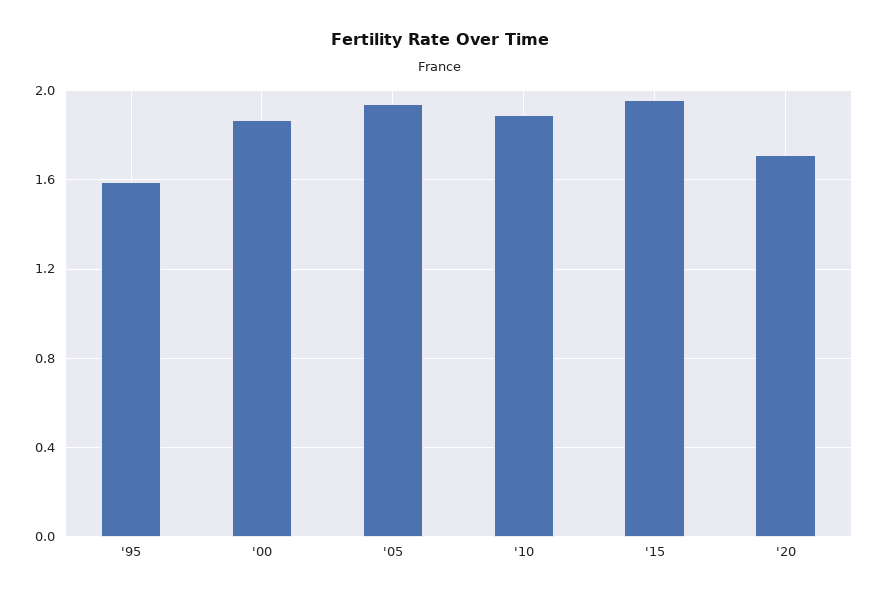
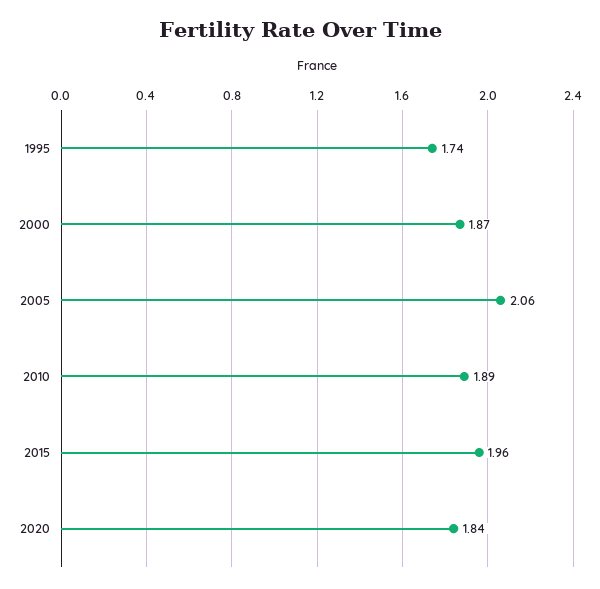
  {
-   "'95": 1.6,
+   "'95": 1.74,
    "'00": 1.87,
-   "'05": 1.95,
+   "'05": 2.06,
    "'10": 1.89,
    "'15": 1.96,
-   "'20": 1.7
+   "'20": 1.84
  }

